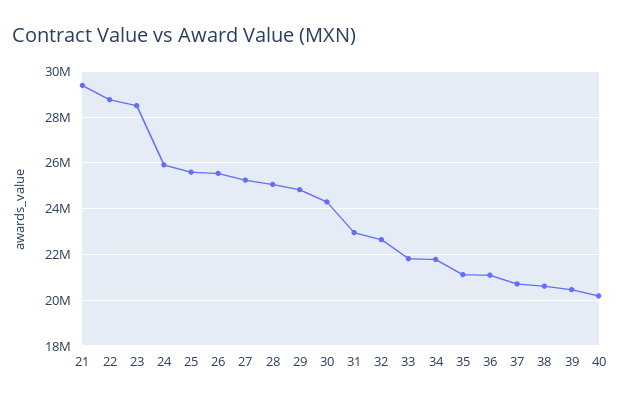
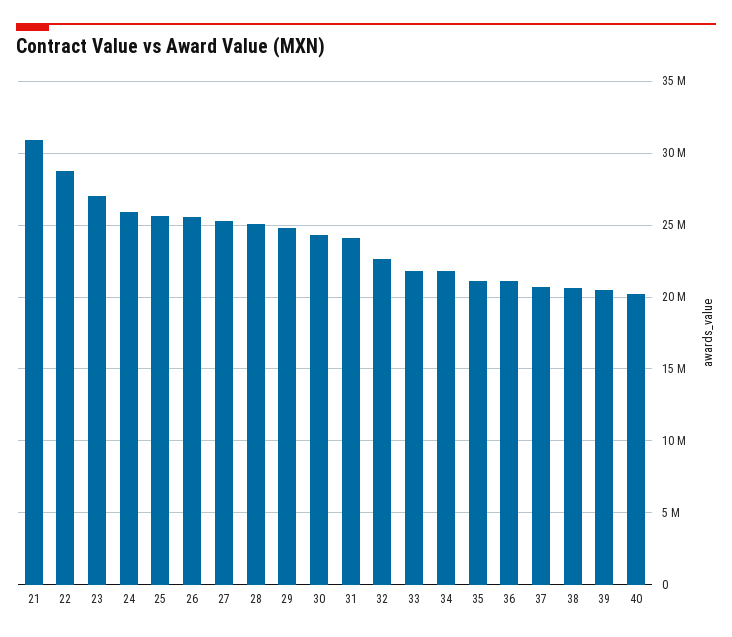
  {
-   "21": 29500000,
+   "21": 31000000,
    "22": 29000000,
-   "23": 28500000,
+   "23": 27000000,
    "24": 26000000,
    "25": 25500000,
    "26": 25500000,
    "27": 25500000,
    "28": 25000000,
    "29": 25000000,
    "30": 24500000,
-   "31": 23000000,
+   "31": 24000000,
    "32": 22500000,
    "33": 22000000,
    "34": 22000000,
    "35": 21000000,
    "36": 21000000,
    "37": 20500000,
    "38": 20500000,
    "39": 20500000,
    "40": 20000000
  }

